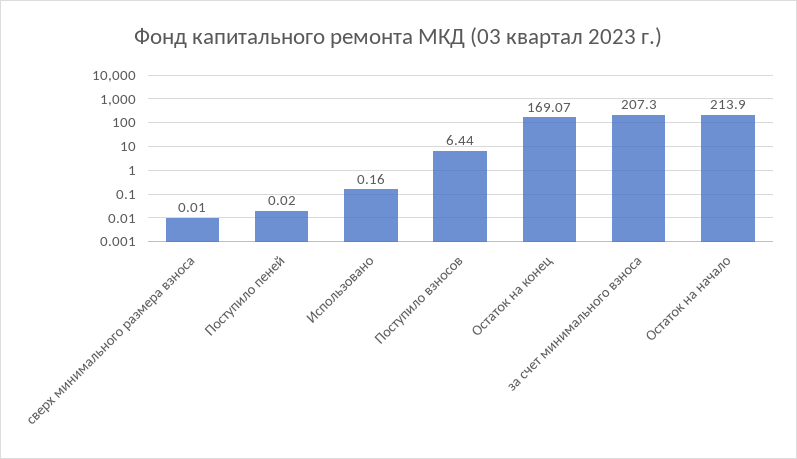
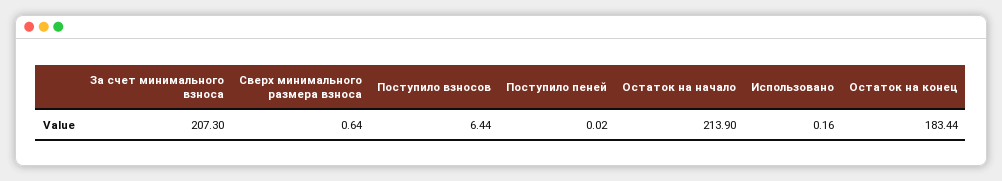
  {
-   "сверх минимального размера взноса": 0.01,
+   "сверх минимального размера взноса": 0.64,
    "Поступило пеней": 0.02,
    "Использовано": 0.16,
    "Поступило взносов": 6.44,
-   "Остаток на конец": 169.07,
+   "Остаток на конец": 183.44,
    "за счет минимального взноса": 207.3,
    "Остаток на начало": 213.9
  }

